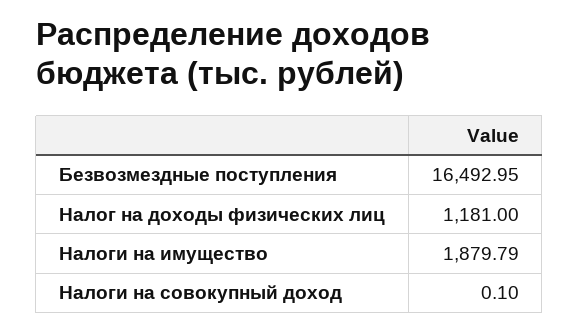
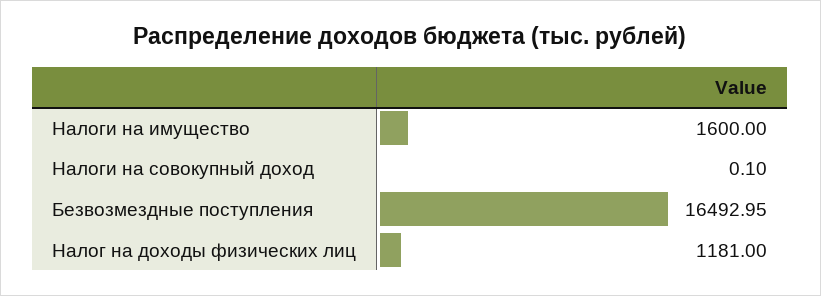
  {
    "Безвозмездные поступления": 16492.95,
    "Налог на доходы физических лиц": 1181,
-   "Налоги на имущество": 1879.79,
+   "Налоги на имущество": 1600,
    "Налоги на совокупный доход": 0.1
  }

